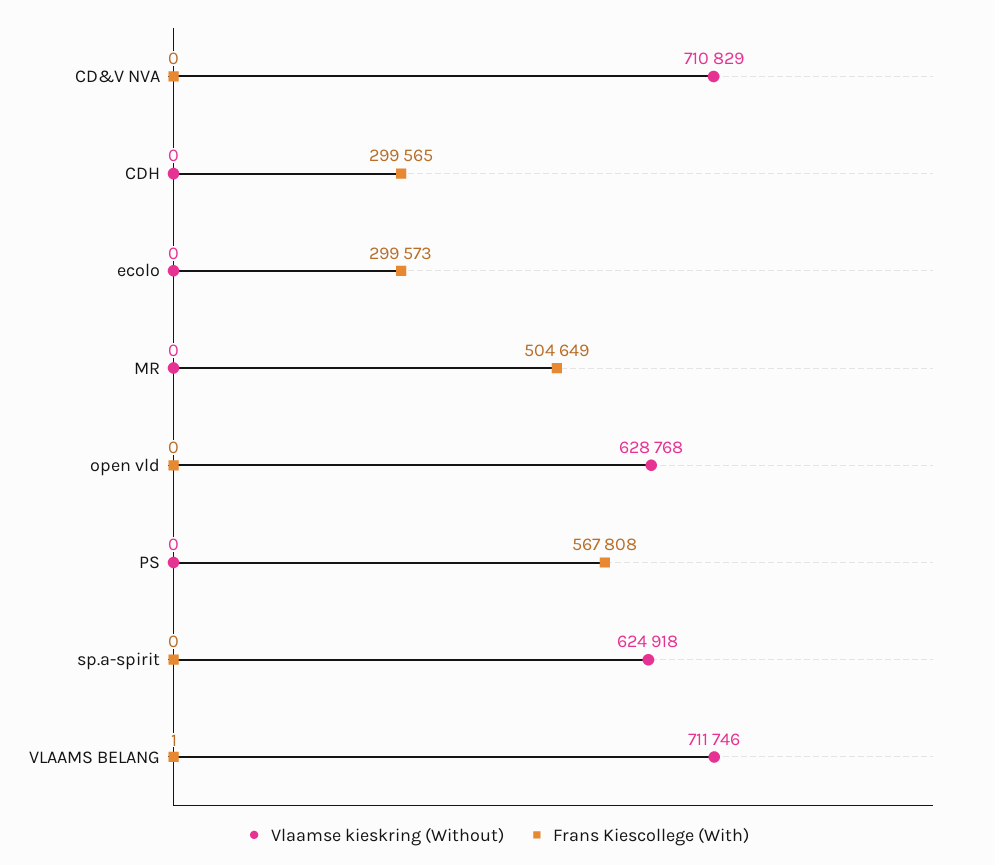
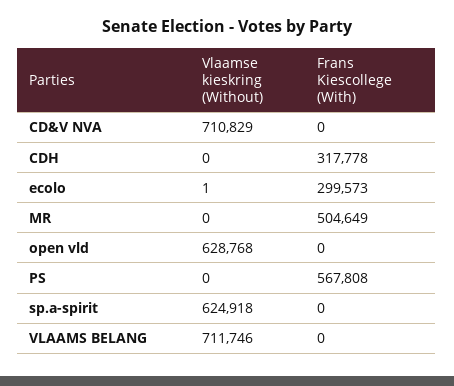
  {
    "Vlaamse kieskring (Without)": {
      "CD&V NVA": 710829,
      "CDH": 0,
-     "ecolo": 0,
+     "ecolo": 1,
      "MR": 0,
      "open vld": 628768,
      "PS": 0,
      "sp.a-spirit": 624918,
      "VLAAMS BELANG": 711746
    },
    "Frans Kiescollege (With)": {
      "CD&V NVA": 0,
-     "CDH": 299565,
+     "CDH": 317778,
      "ecolo": 299573,
      "MR": 504649,
      "open vld": 0,
      "PS": 567808,
      "sp.a-spirit": 0,
-     "VLAAMS BELANG": 1
+     "VLAAMS BELANG": 0
    }
  }

